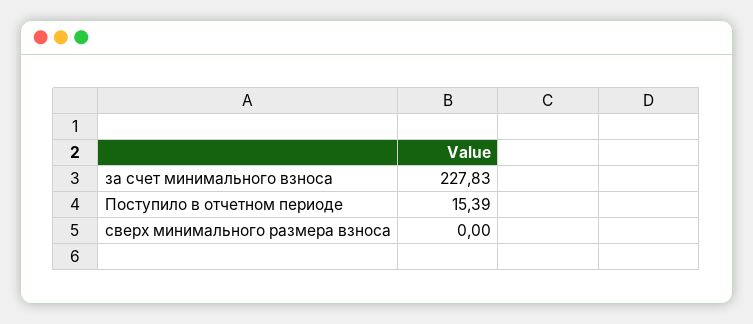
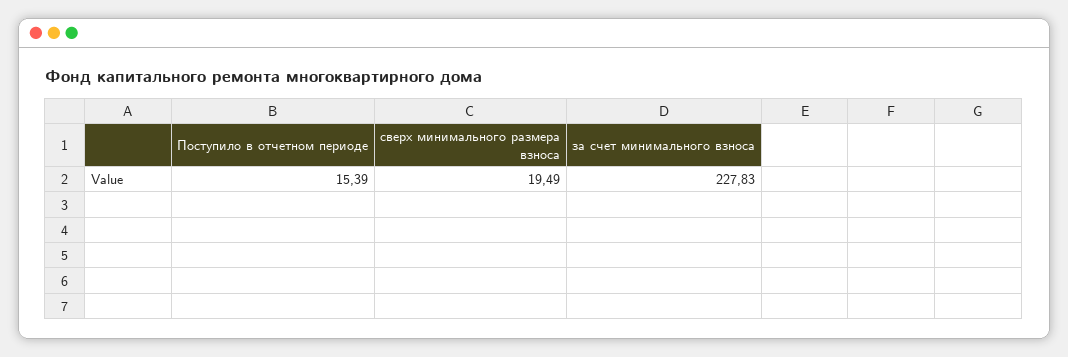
  {
    "за счет минимального взноса": 227.83,
    "Поступило в отчетном периоде": 15.39,
-   "сверх минимального размера взноса": 0
+   "сверх минимального размера взноса": 19.49
  }

